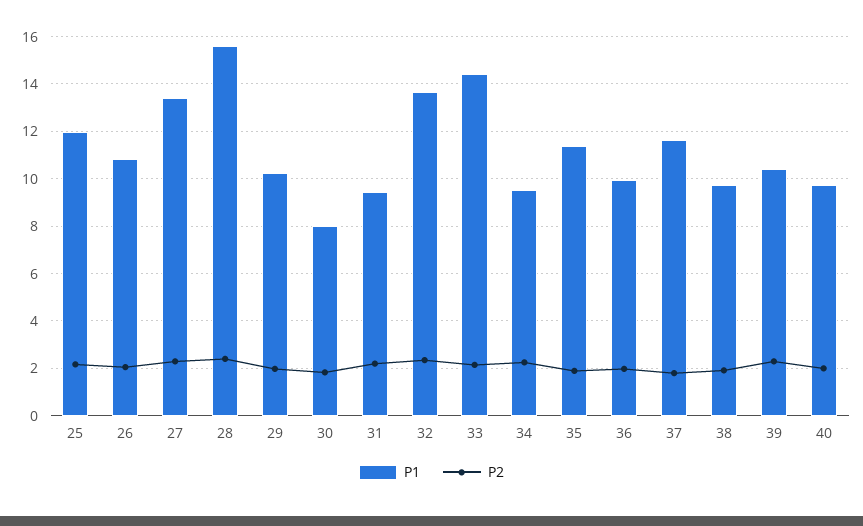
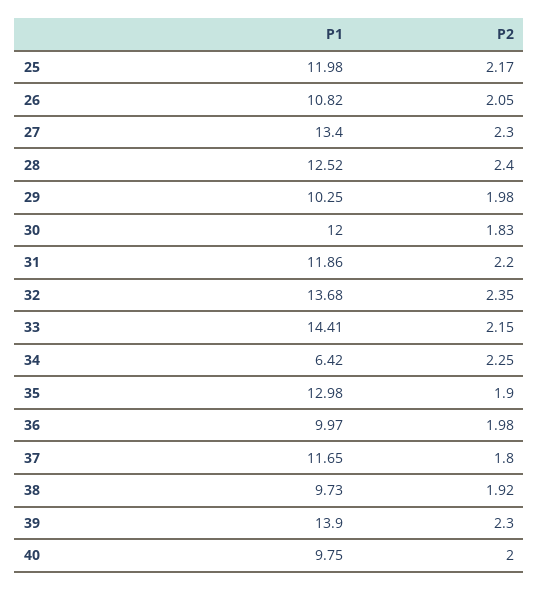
  {
    "P1": {
      "25": 11.98,
      "26": 10.82,
      "27": 13.4,
-     "28": 15.5,
+     "28": 12.52,
      "29": 10.25,
-     "30": 8,
+     "30": 12,
-     "31": 9.5,
+     "31": 11.86,
      "32": 13.68,
      "33": 14.41,
-     "34": 9.5,
+     "34": 6.42,
-     "35": 11.5,
+     "35": 12.98,
      "36": 9.97,
      "37": 11.65,
      "38": 9.73,
-     "39": 10.5,
+     "39": 13.9,
      "40": 9.75
    },
    "P2": {
      "25": 2.17,
      "26": 2.05,
      "27": 2.3,
      "28": 2.4,
      "29": 1.98,
      "30": 1.83,
      "31": 2.2,
      "32": 2.35,
      "33": 2.15,
      "34": 2.25,
      "35": 1.9,
      "36": 1.98,
      "37": 1.8,
      "38": 1.92,
      "39": 2.3,
      "40": 2
    }
  }

